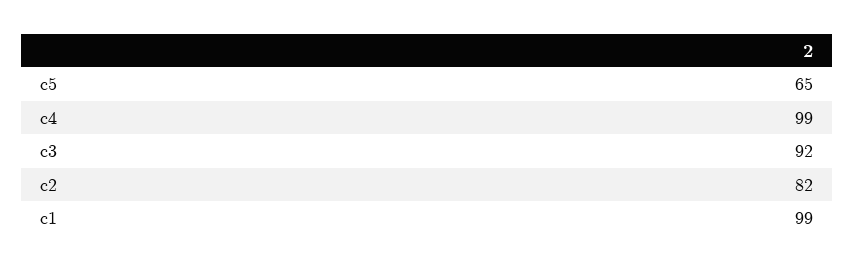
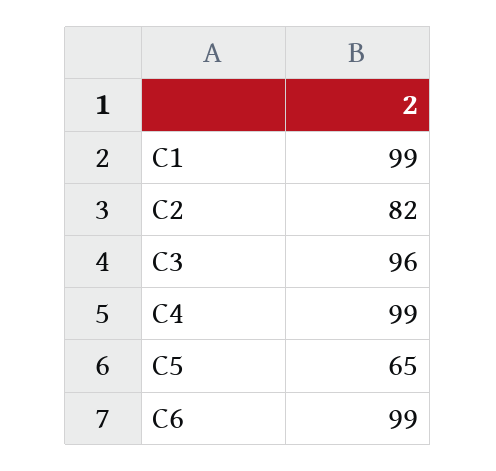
  {
    "c5": 65,
    "c4": 99,
-   "c3": 92,
+   "c3": 96,
    "c2": 82,
-   "c1": 99
+   "c1": 99,
+   "C6": 99
  }

